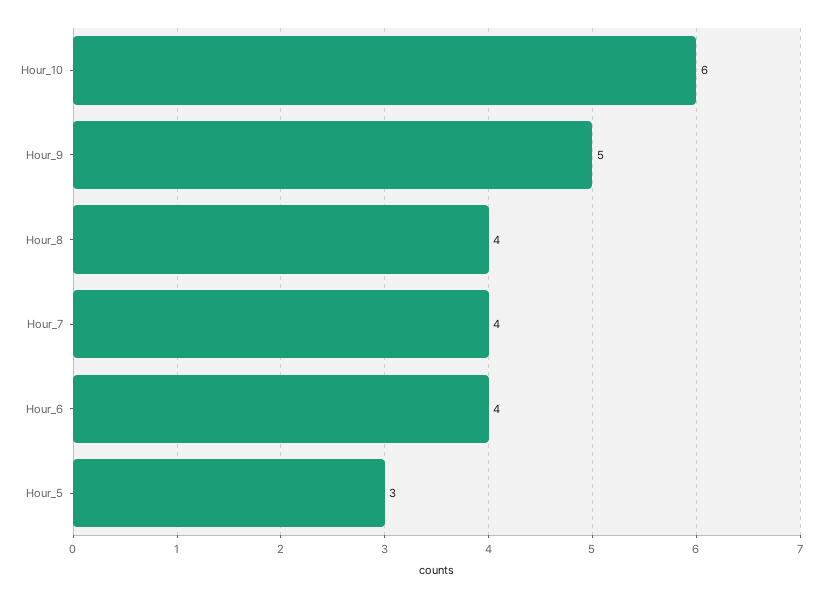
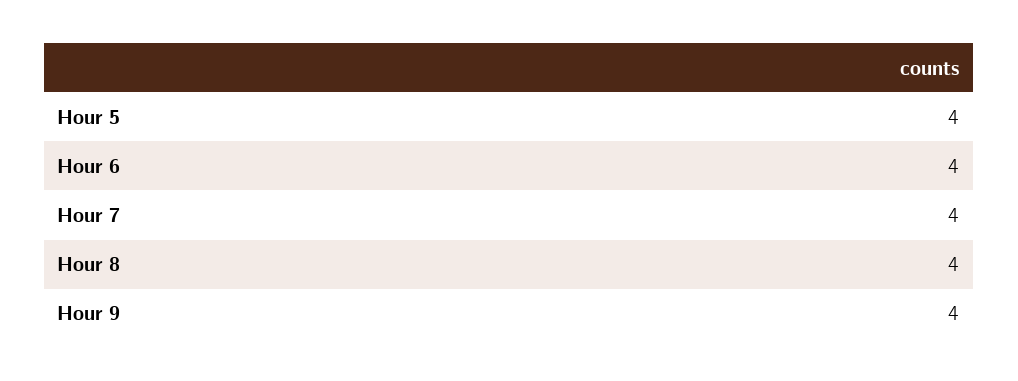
  {
-   "Hour_10": 6,
-   "Hour_9": 5,
+   "Hour_9": 4,
    "Hour_8": 4,
    "Hour_7": 4,
    "Hour_6": 4,
-   "Hour_5": 3
+   "Hour_5": 4
  }

